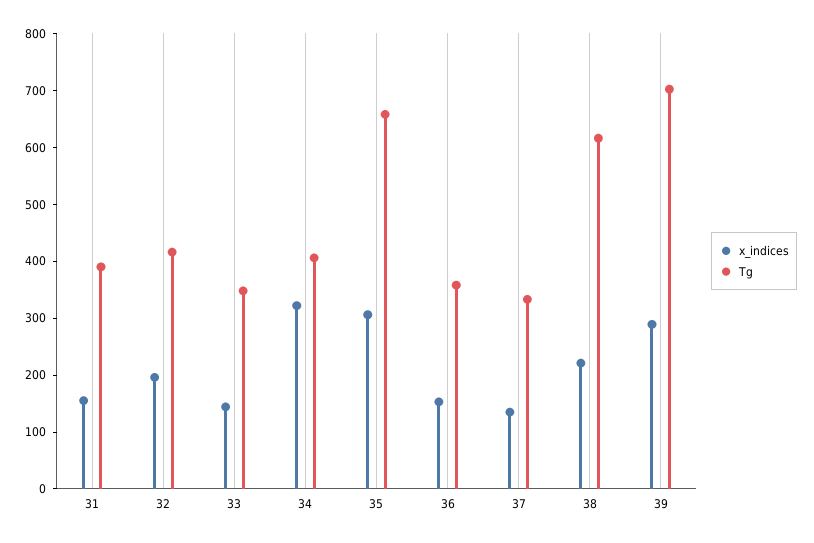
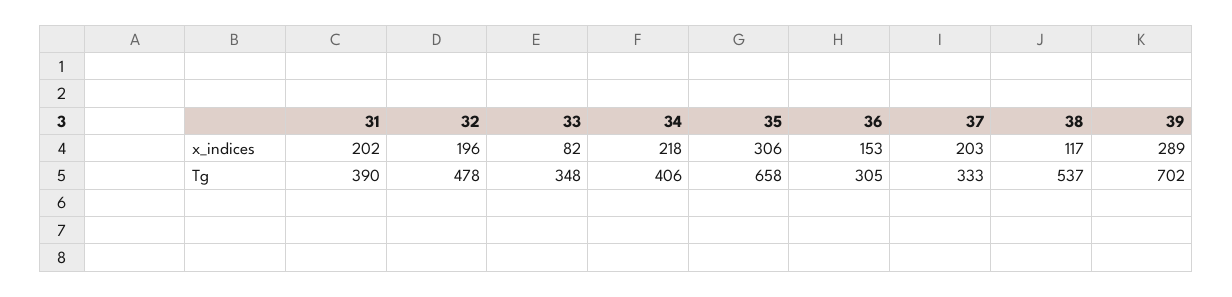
  {
    "x_indices": {
-     "31": 160,
+     "31": 202,
      "32": 196,
-     "33": 140,
+     "33": 82,
-     "34": 320,
+     "34": 218,
      "35": 306,
      "36": 153,
-     "37": 140,
+     "37": 203,
-     "38": 220,
+     "38": 117,
      "39": 289
    },
    "Tg": {
      "31": 390,
-     "32": 420,
+     "32": 478,
      "33": 348,
      "34": 406,
      "35": 658,
-     "36": 360,
+     "36": 305,
      "37": 333,
-     "38": 620,
+     "38": 537,
      "39": 702
    }
  }

